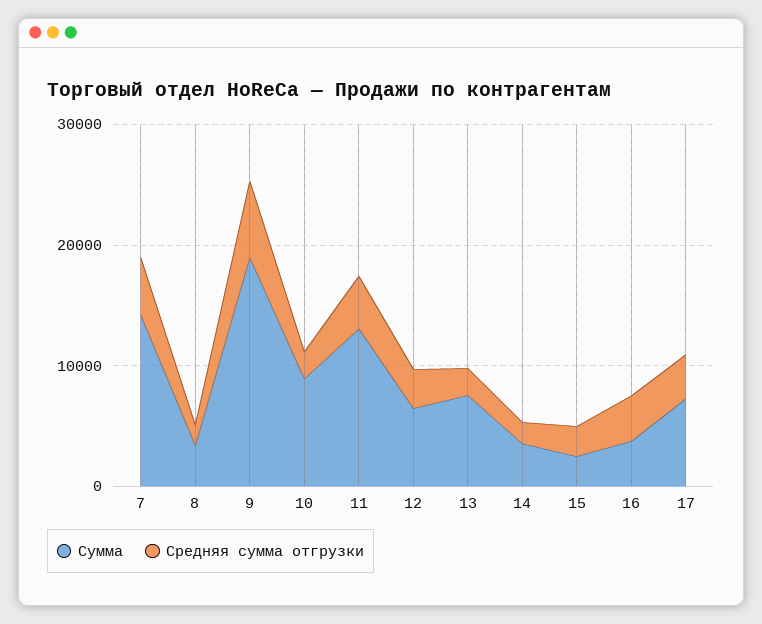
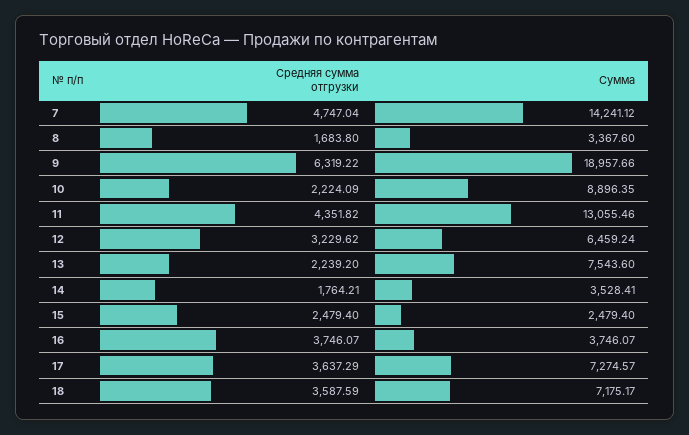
  {
    "Сумма": {
      "7": 14241.12,
      "8": 3367.6,
      "9": 18957.66,
      "10": 8896.35,
      "11": 13055.46,
      "12": 6459.24,
      "13": 7543.6,
      "14": 3528.41,
      "15": 2479.4,
      "16": 3746.07,
-     "17": 7274.57
+     "17": 7274.57,
+     "18": 7175.17
    },
    "Средняя сумма отгрузки": {
      "7": 4747.04,
      "8": 1683.8,
      "9": 6319.22,
      "10": 2224.09,
      "11": 4351.82,
      "12": 3229.62,
      "13": 2239.2,
      "14": 1764.21,
      "15": 2479.4,
      "16": 3746.07,
-     "17": 3637.29
+     "17": 3637.29,
+     "18": 3587.59
    }
  }

